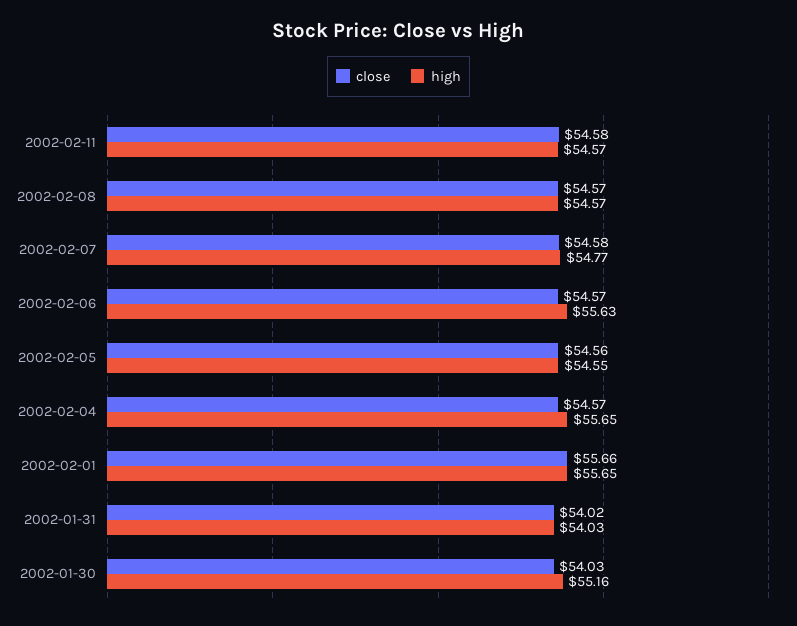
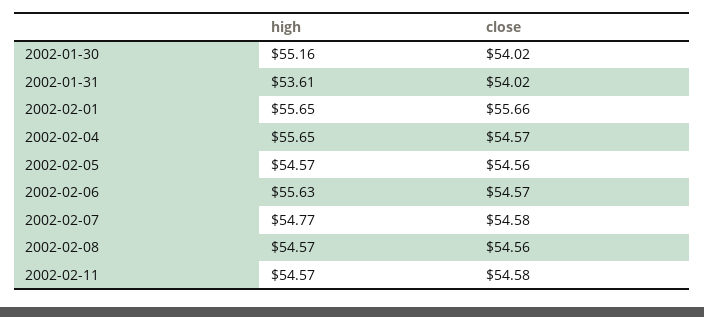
  {
    "close": {
      "2002-02-11": 54.58,
-     "2002-02-08": 54.57,
+     "2002-02-08": 54.56,
      "2002-02-07": 54.58,
      "2002-02-06": 54.57,
      "2002-02-05": 54.56,
      "2002-02-04": 54.57,
      "2002-02-01": 55.66,
      "2002-01-31": 54.02,
-     "2002-01-30": 54.03
+     "2002-01-30": 54.02
    },
    "high": {
      "2002-02-11": 54.57,
      "2002-02-08": 54.57,
      "2002-02-07": 54.77,
      "2002-02-06": 55.63,
-     "2002-02-05": 54.55,
+     "2002-02-05": 54.57,
      "2002-02-04": 55.65,
      "2002-02-01": 55.65,
-     "2002-01-31": 54.03,
+     "2002-01-31": 53.61,
      "2002-01-30": 55.16
    }
  }

